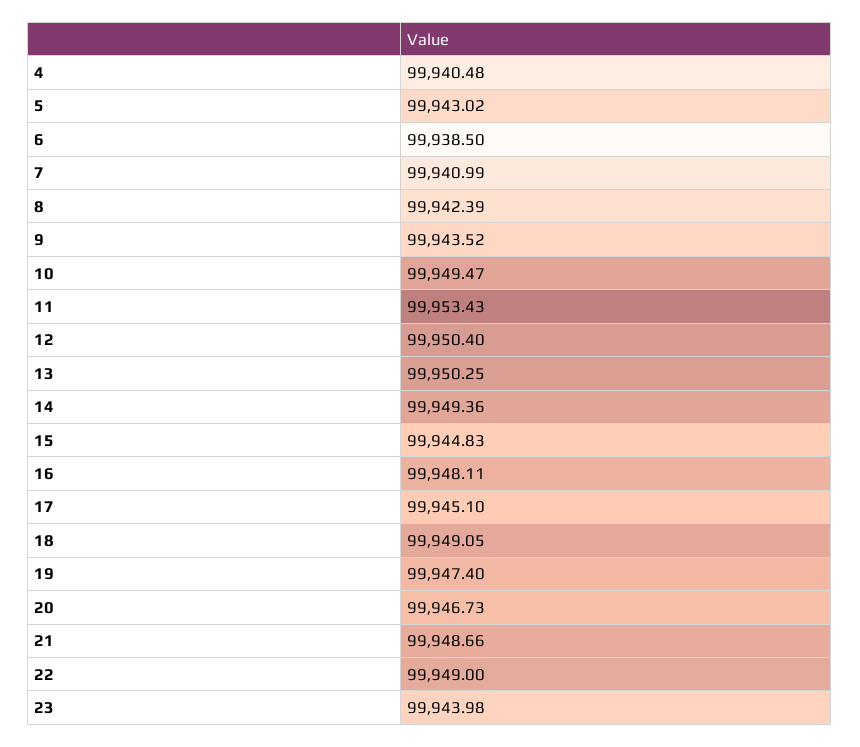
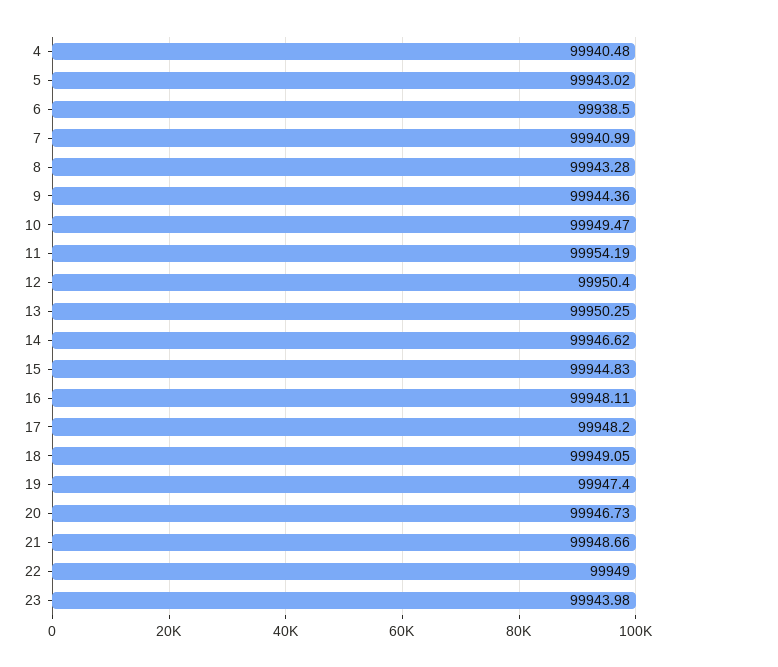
  {
    "4": 99940.48,
    "5": 99943.02,
    "6": 99938.5,
    "7": 99940.99,
-   "8": 99942.39,
+   "8": 99943.28,
-   "9": 99943.52,
+   "9": 99944.36,
    "10": 99949.47,
-   "11": 99953.43,
+   "11": 99954.19,
    "12": 99950.4,
    "13": 99950.25,
-   "14": 99949.36,
+   "14": 99946.62,
    "15": 99944.83,
    "16": 99948.11,
-   "17": 99945.1,
+   "17": 99948.2,
    "18": 99949.05,
    "19": 99947.4,
    "20": 99946.73,
    "21": 99948.66,
    "22": 99949,
    "23": 99943.98
  }

